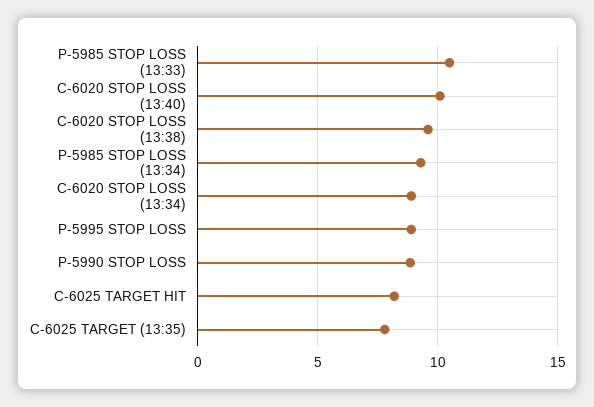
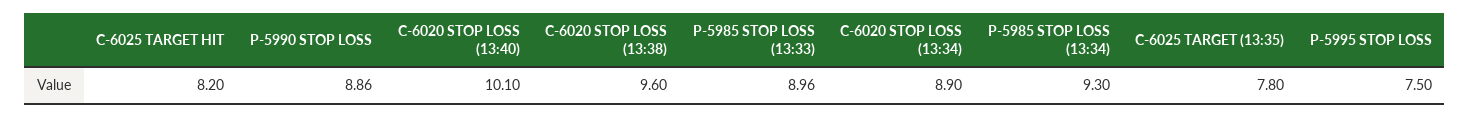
  {
-   "P-5985 STOP LOSS (13:33)": 10.5,
+   "P-5985 STOP LOSS (13:33)": 8.96,
    "C-6020 STOP LOSS (13:40)": 10.1,
    "C-6020 STOP LOSS (13:38)": 9.6,
    "P-5985 STOP LOSS (13:34)": 9.3,
    "C-6020 STOP LOSS (13:34)": 8.9,
-   "P-5995 STOP LOSS": 9,
+   "P-5995 STOP LOSS": 7.5,
    "P-5990 STOP LOSS": 8.86,
    "C-6025 TARGET HIT": 8.2,
    "C-6025 TARGET (13:35)": 7.8
  }

